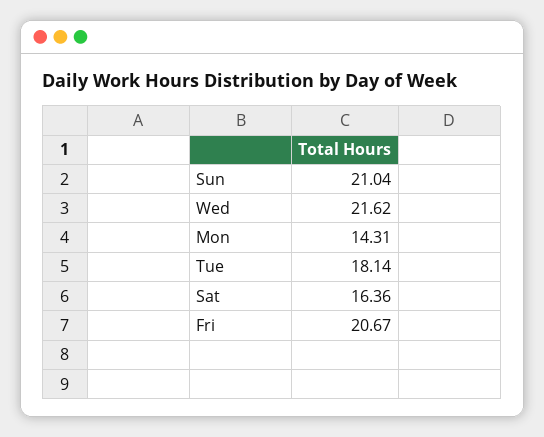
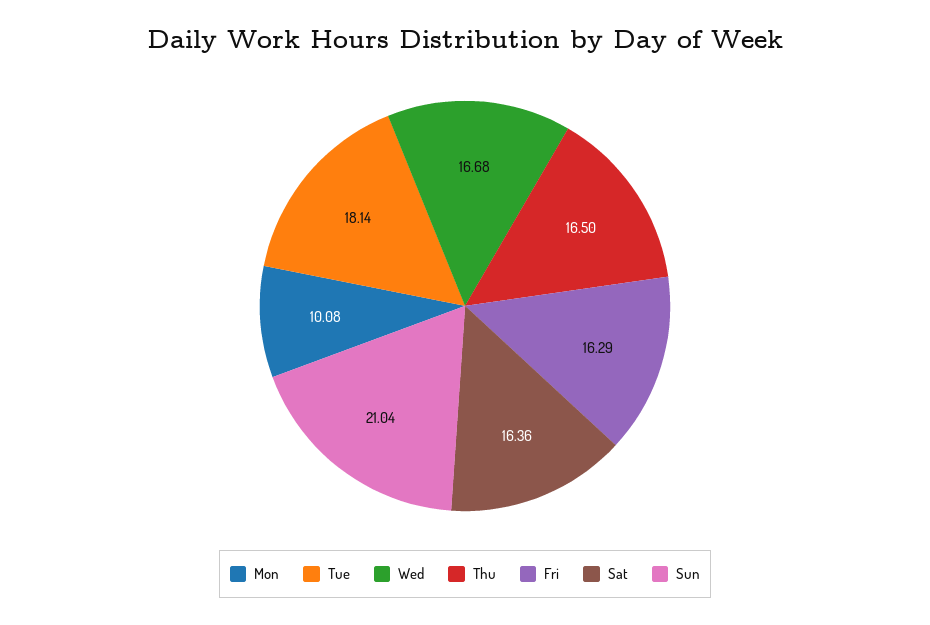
  {
    "Sun": 21.04,
-   "Wed": 21.62,
+   "Wed": 16.68,
-   "Mon": 14.31,
+   "Mon": 10.08,
    "Tue": 18.14,
    "Sat": 16.36,
-   "Fri": 20.67
+   "Fri": 16.29,
+   "Thu": 16.5
  }

